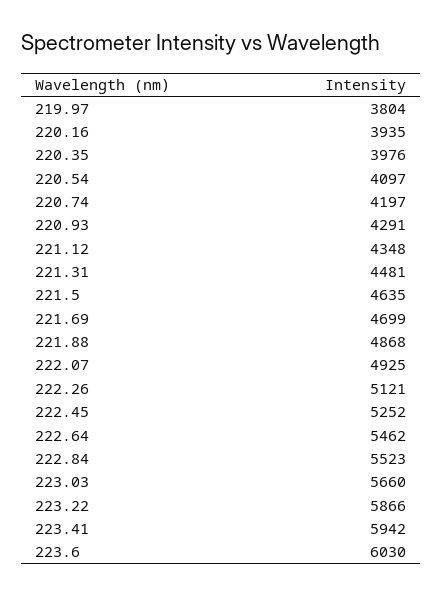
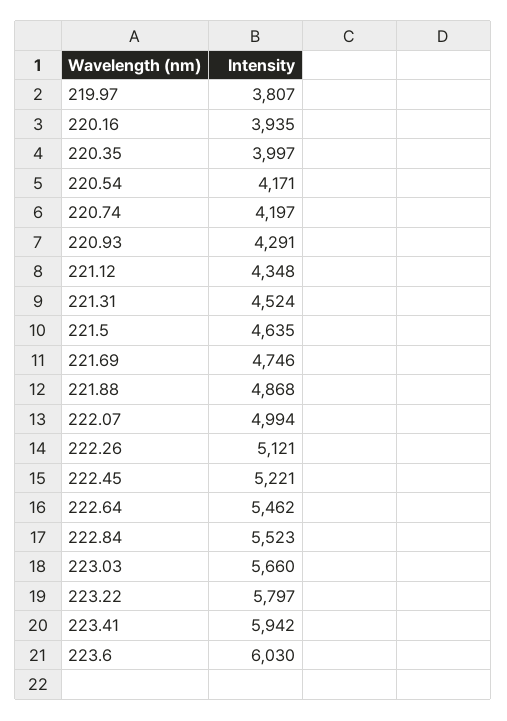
  {
-   "219.97": 3804,
+   "219.97": 3807,
    "220.16": 3935,
-   "220.35": 3976,
+   "220.35": 3997,
-   "220.54": 4097,
+   "220.54": 4171,
    "220.74": 4197,
    "220.93": 4291,
    "221.12": 4348,
-   "221.31": 4481,
+   "221.31": 4524,
    "221.5": 4635,
-   "221.69": 4699,
+   "221.69": 4746,
    "221.88": 4868,
-   "222.07": 4925,
+   "222.07": 4994,
    "222.26": 5121,
-   "222.45": 5252,
+   "222.45": 5221,
    "222.64": 5462,
    "222.84": 5523,
    "223.03": 5660,
-   "223.22": 5866,
+   "223.22": 5797,
    "223.41": 5942,
    "223.6": 6030
  }

